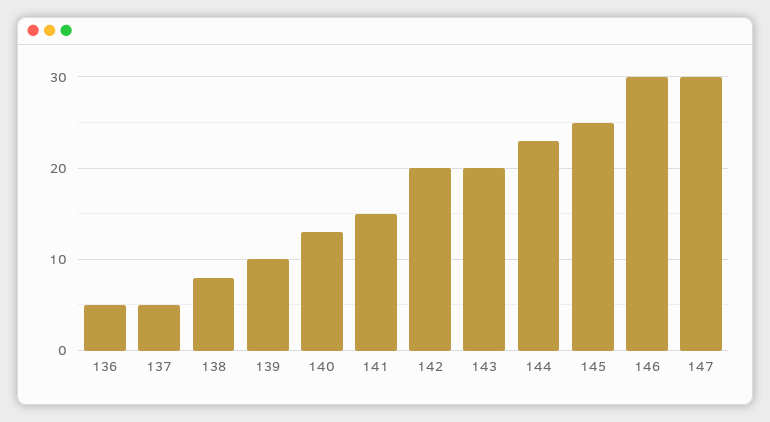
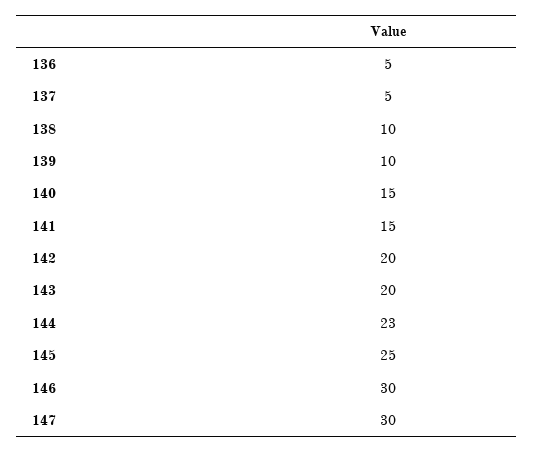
  {
    "136": 5,
    "137": 5,
-   "138": 8,
+   "138": 10,
    "139": 10,
-   "140": 13,
+   "140": 15,
    "141": 15,
    "142": 20,
    "143": 20,
    "144": 23,
    "145": 25,
    "146": 30,
    "147": 30
  }

